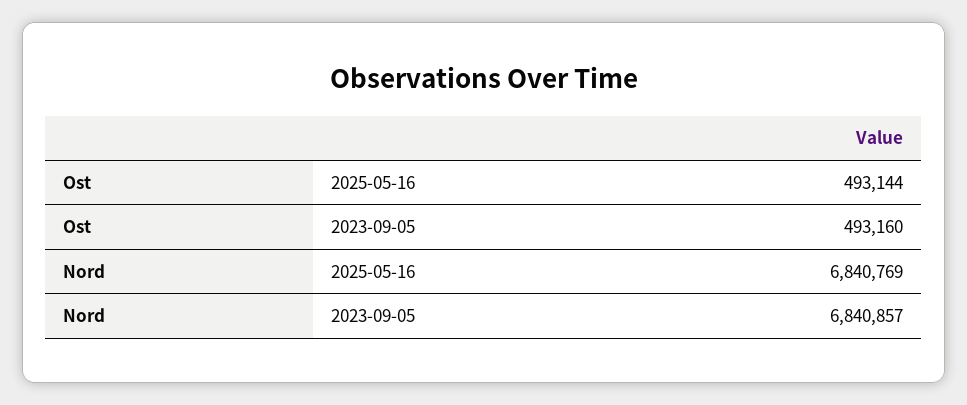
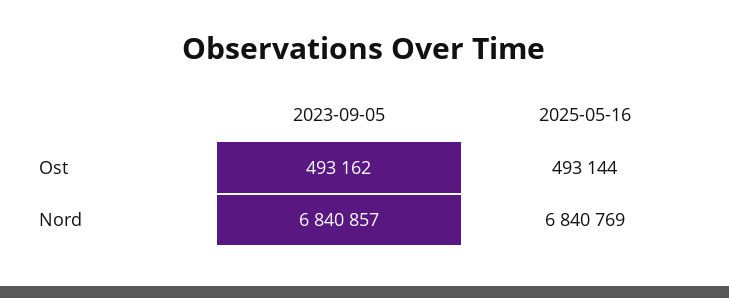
  {
    "Ost": {
      "2025-05-16": 493144,
-     "2023-09-05": 493160
+     "2023-09-05": 493162
    },
    "Nord": {
      "2025-05-16": 6840769,
      "2023-09-05": 6840857
    }
  }

